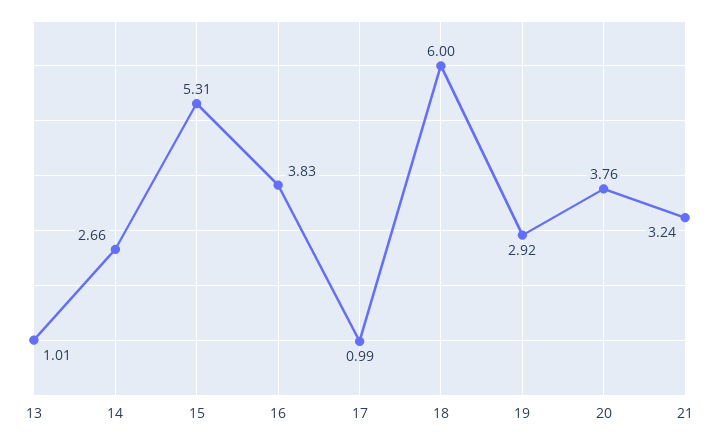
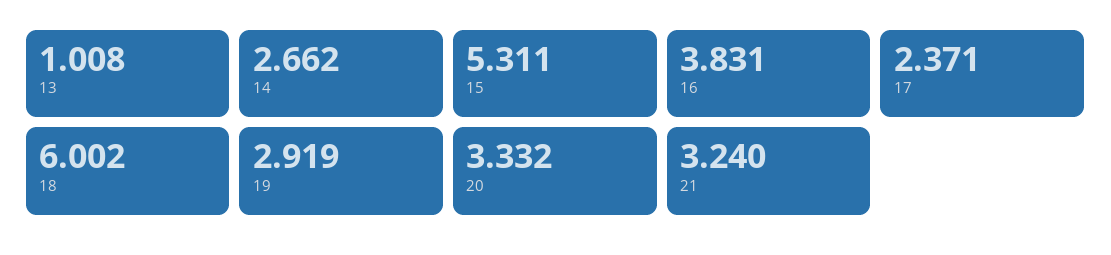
  {
    "13": 1.008,
    "14": 2.662,
    "15": 5.311,
    "16": 3.831,
-   "17": 0.99,
+   "17": 2.371,
    "18": 6.002,
    "19": 2.919,
-   "20": 3.76,
+   "20": 3.332,
    "21": 3.24
  }

